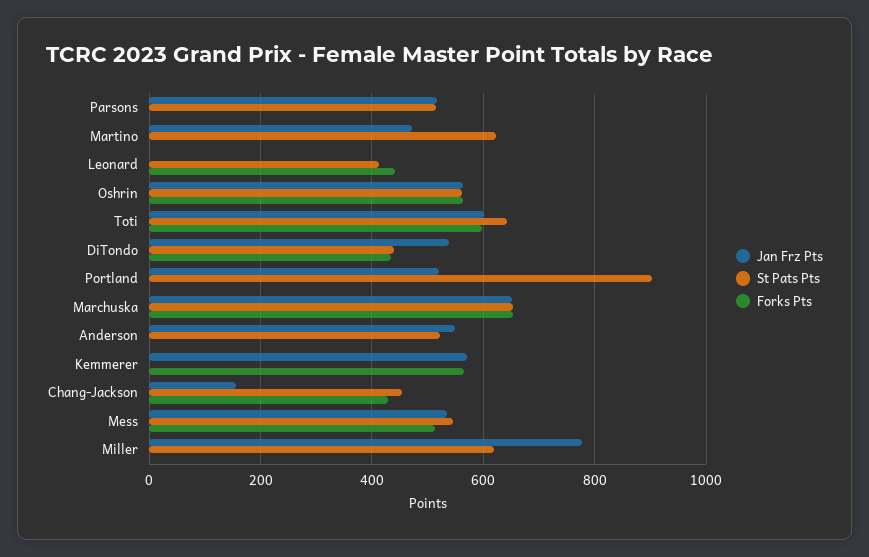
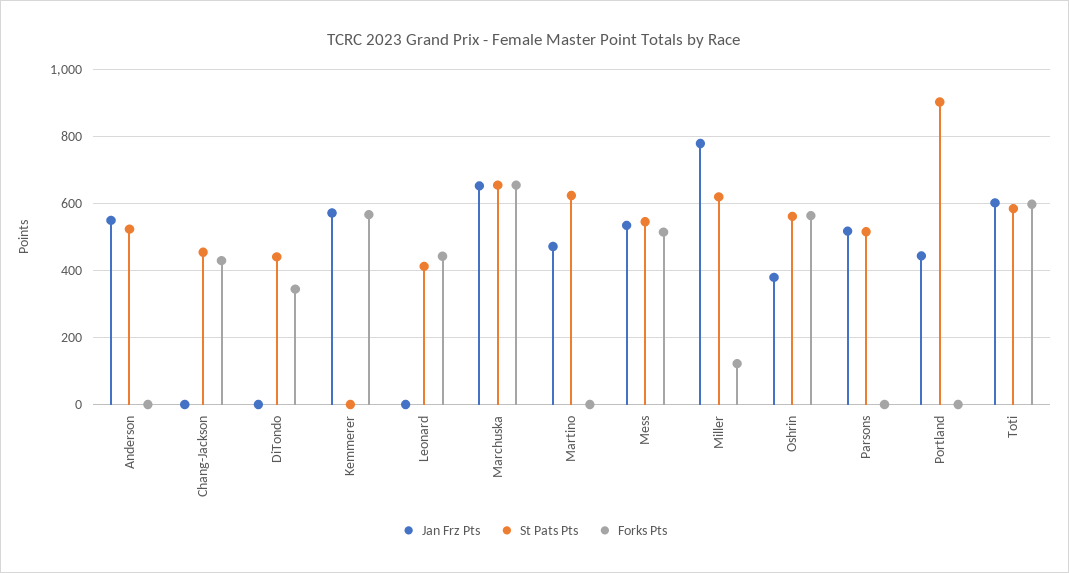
  {
    "Jan Frz Pts": {
      "Parsons": 520,
      "Martino": 480,
      "Leonard": 0,
-     "Oshrin": 560,
+     "Oshrin": 380,
      "Toti": 600,
-     "DiTondo": 540,
+     "DiTondo": 0,
-     "Portland": 520,
+     "Portland": 440,
      "Marchuska": 660,
      "Anderson": 540,
      "Kemmerer": 580,
-     "Chang-Jackson": 160,
+     "Chang-Jackson": 0,
      "Mess": 540,
      "Miller": 780
    },
    "St Pats Pts": {
      "Parsons": 520,
      "Martino": 620,
      "Leonard": 420,
      "Oshrin": 560,
-     "Toti": 640,
+     "Toti": 580,
      "DiTondo": 440,
      "Portland": 900,
      "Marchuska": 660,
      "Anderson": 520,
      "Kemmerer": 0,
      "Chang-Jackson": 460,
      "Mess": 540,
      "Miller": 620
    },
    "Forks Pts": {
      "Parsons": 0,
      "Martino": 0,
      "Leonard": 440,
      "Oshrin": 560,
      "Toti": 600,
-     "DiTondo": 440,
+     "DiTondo": 340,
      "Portland": 0,
      "Marchuska": 660,
      "Anderson": 0,
      "Kemmerer": 560,
      "Chang-Jackson": 420,
      "Mess": 520,
-     "Miller": 0
+     "Miller": 120
    }
  }

